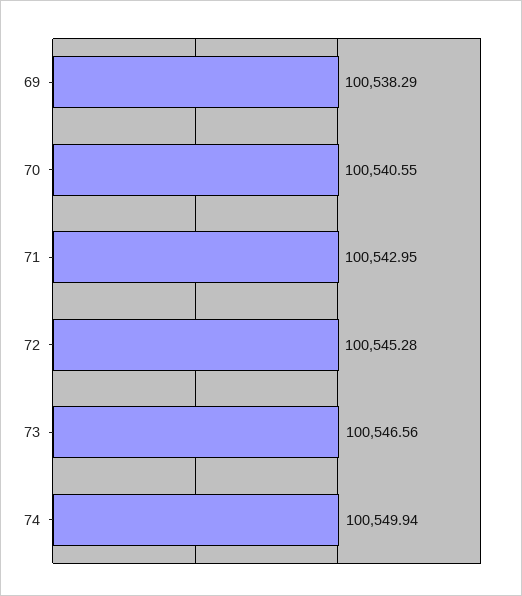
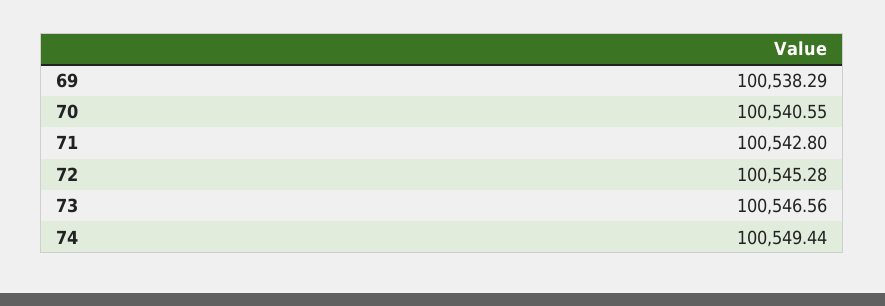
  {
    "69": 100538.29,
    "70": 100540.55,
-   "71": 100542.95,
+   "71": 100542.8,
    "72": 100545.28,
    "73": 100546.56,
-   "74": 100549.94
+   "74": 100549.44
  }

